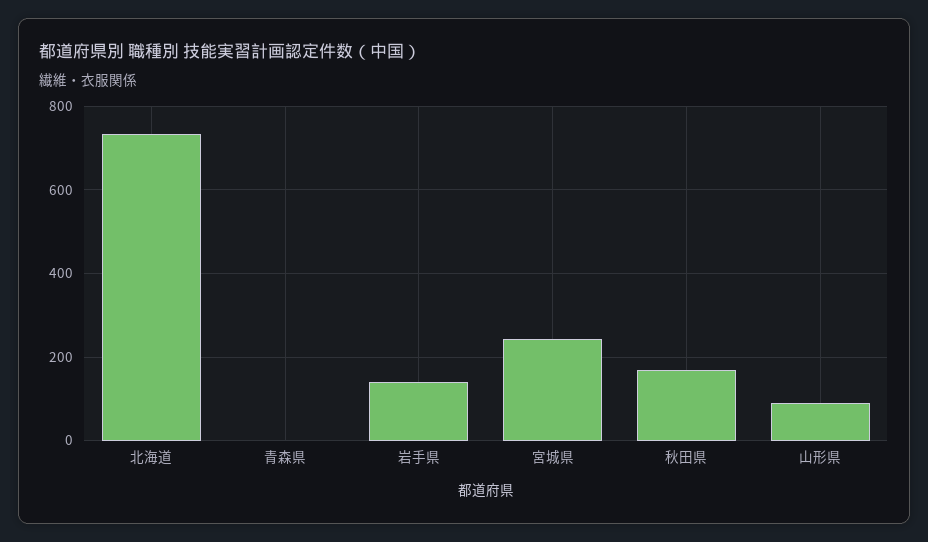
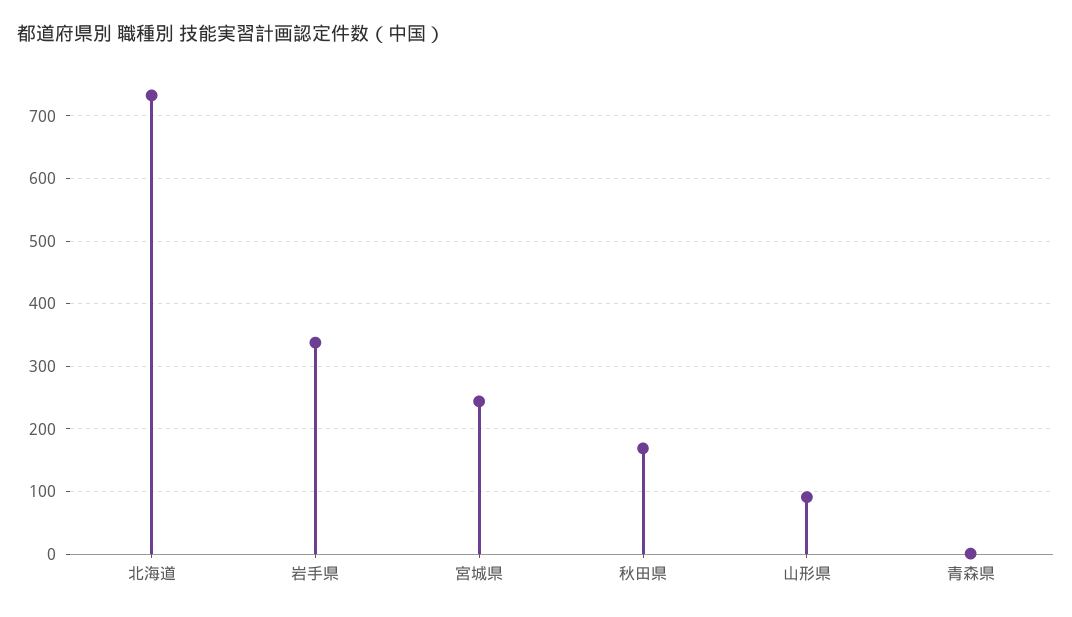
  {
    "北海道": 730,
    "青森県": 0,
-   "岩手県": 140,
+   "岩手県": 340,
    "宮城県": 240,
    "秋田県": 170,
    "山形県": 90
  }

